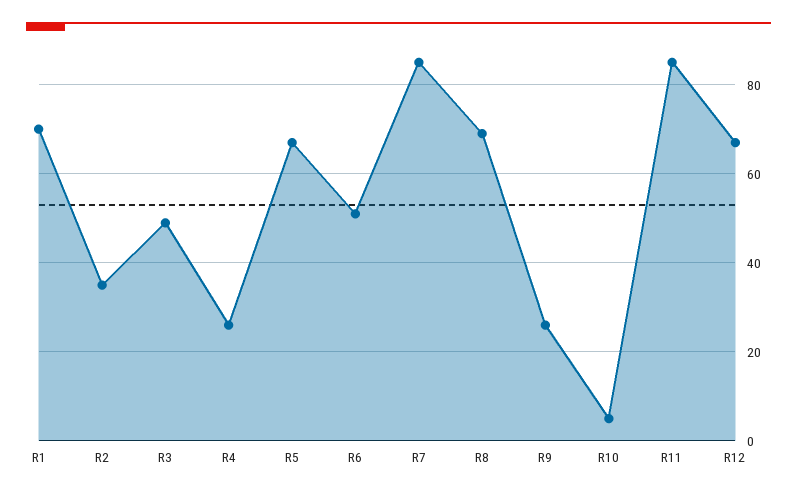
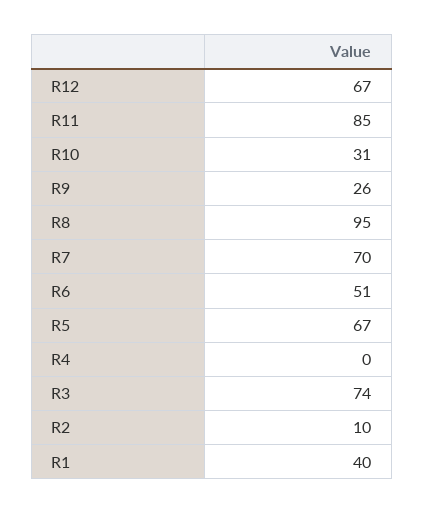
  {
-   "R1": 70,
+   "R1": 40,
-   "R2": 35,
+   "R2": 10,
-   "R3": 50,
+   "R3": 74,
-   "R4": 25,
+   "R4": 0,
    "R5": 67,
    "R6": 51,
-   "R7": 85,
+   "R7": 70,
-   "R8": 70,
+   "R8": 95,
    "R9": 26,
-   "R10": 5,
+   "R10": 31,
    "R11": 85,
    "R12": 67
  }

